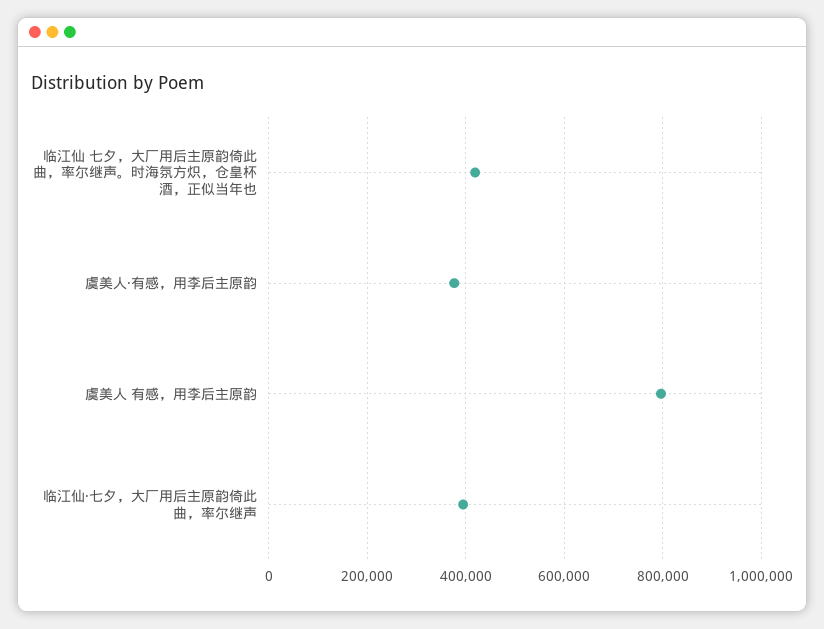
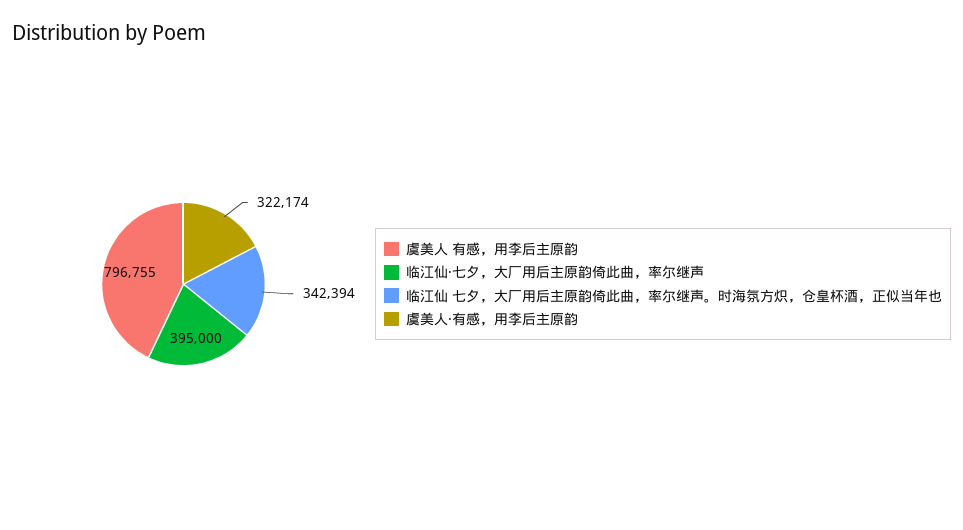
  {
-   "临江仙 七夕，大厂用后主原韵倚此曲，率尔继声。时海氛方炽，仓皇杯酒，正似当年也": 420000,
+   "临江仙 七夕，大厂用后主原韵倚此曲，率尔继声。时海氛方炽，仓皇杯酒，正似当年也": 342394,
-   "虞美人·有感，用李后主原韵": 380000,
+   "虞美人·有感，用李后主原韵": 322174,
    "虞美人 有感，用李后主原韵": 796755,
    "临江仙·七夕，大厂用后主原韵倚此曲，率尔继声": 395000
  }

